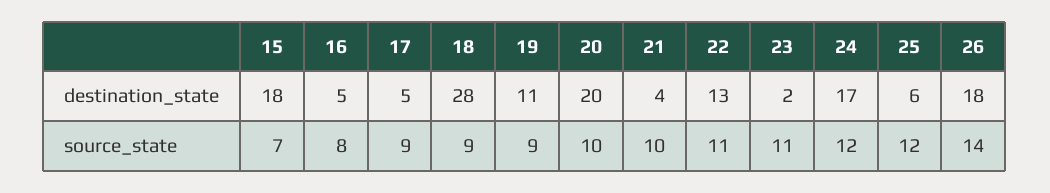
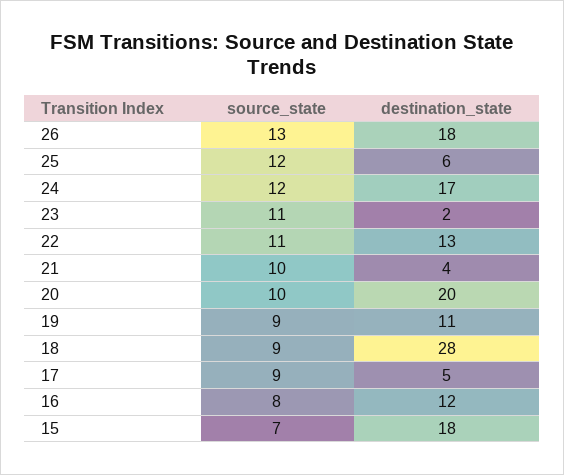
  {
    "15": {
      "destination_state": 18,
      "source_state": 7
    },
    "16": {
-     "destination_state": 5,
+     "destination_state": 12,
      "source_state": 8
    },
    "17": {
      "destination_state": 5,
      "source_state": 9
    },
    "18": {
      "destination_state": 28,
      "source_state": 9
    },
    "19": {
      "destination_state": 11,
      "source_state": 9
    },
    "20": {
      "destination_state": 20,
      "source_state": 10
    },
    "21": {
      "destination_state": 4,
      "source_state": 10
    },
    "22": {
      "destination_state": 13,
      "source_state": 11
    },
    "23": {
      "destination_state": 2,
      "source_state": 11
    },
    "24": {
      "destination_state": 17,
      "source_state": 12
    },
    "25": {
      "destination_state": 6,
      "source_state": 12
    },
    "26": {
      "destination_state": 18,
-     "source_state": 14
+     "source_state": 13
    }
  }

